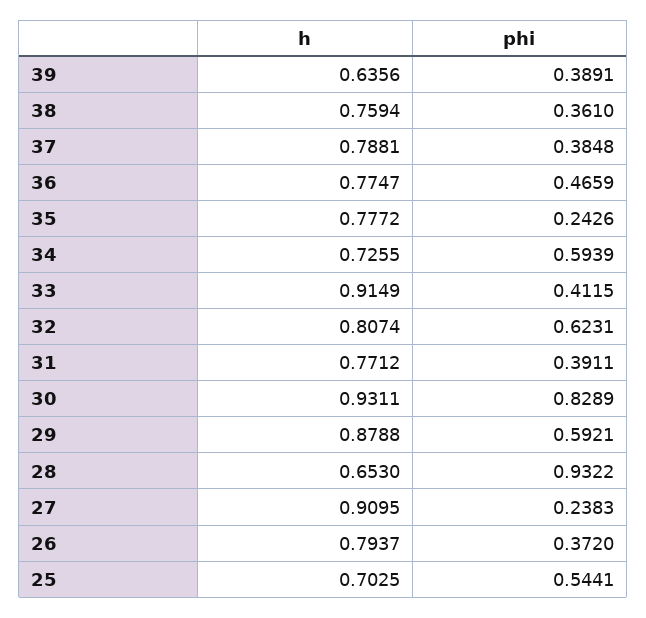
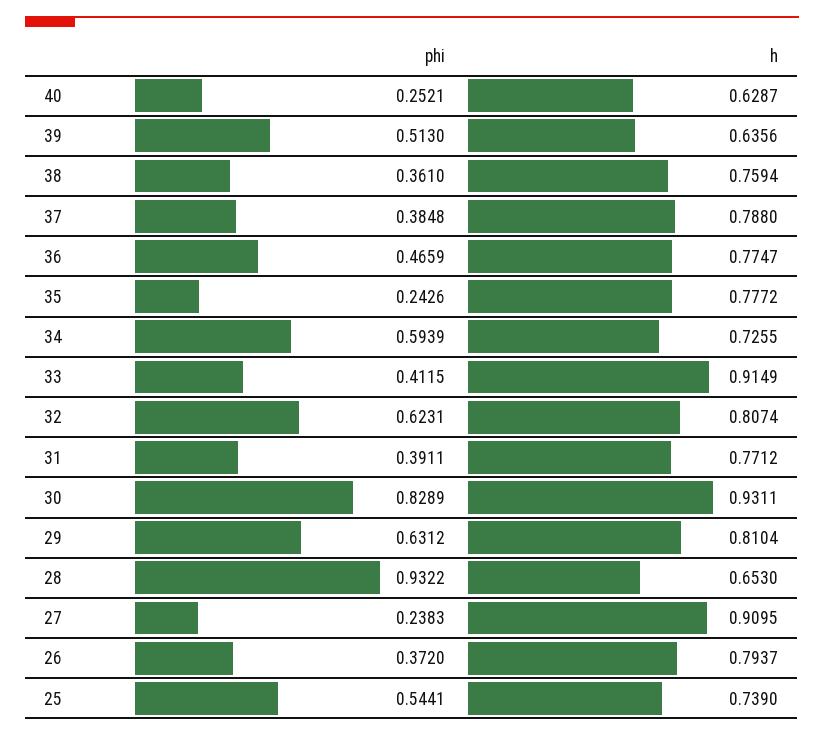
  {
    "h": {
      "39": 0.6356,
      "38": 0.7594,
-     "37": 0.7881,
+     "37": 0.788,
      "36": 0.7747,
      "35": 0.7772,
      "34": 0.7255,
      "33": 0.9149,
      "32": 0.8074,
      "31": 0.7712,
      "30": 0.9311,
-     "29": 0.8788,
+     "29": 0.8104,
      "28": 0.653,
      "27": 0.9095,
      "26": 0.7937,
-     "25": 0.7025
+     "25": 0.739,
+     "40": 0.6287
    },
    "phi": {
-     "39": 0.3891,
+     "39": 0.513,
      "38": 0.361,
      "37": 0.3848,
      "36": 0.4659,
      "35": 0.2426,
      "34": 0.5939,
      "33": 0.4115,
      "32": 0.6231,
      "31": 0.3911,
      "30": 0.8289,
-     "29": 0.5921,
+     "29": 0.6312,
      "28": 0.9322,
      "27": 0.2383,
      "26": 0.372,
-     "25": 0.5441
+     "25": 0.5441,
+     "40": 0.2521
    }
  }

